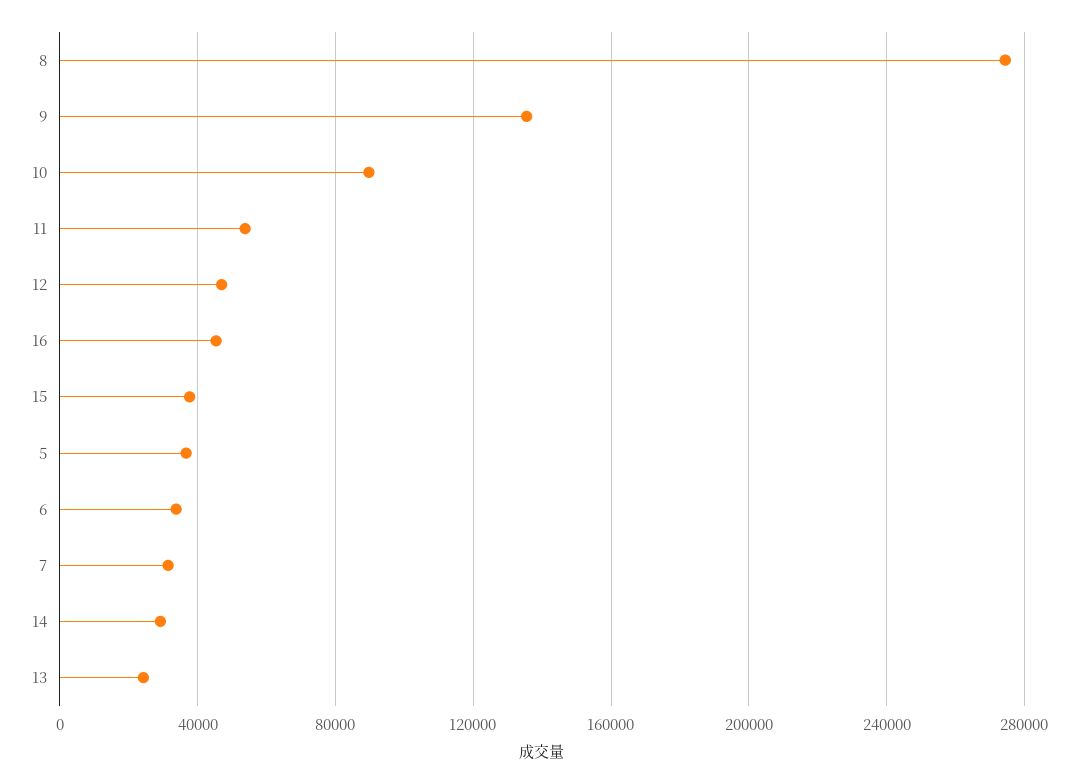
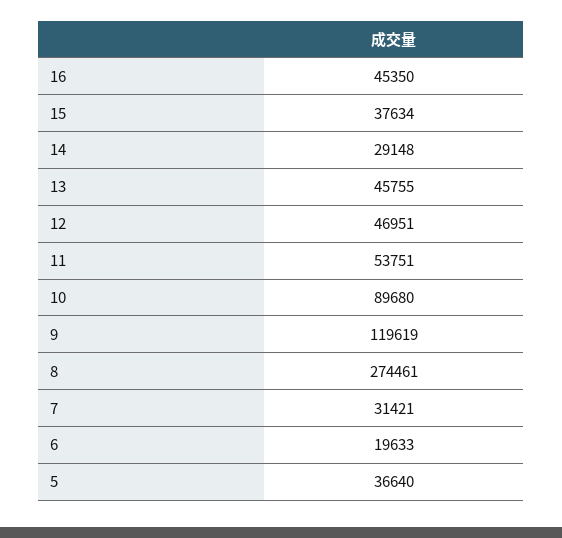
  {
    "8": 274461,
-   "9": 135000,
+   "9": 119619,
    "10": 89680,
    "11": 53751,
    "12": 46951,
    "16": 45350,
    "15": 37634,
    "5": 36640,
-   "6": 35000,
+   "6": 19633,
    "7": 31421,
    "14": 29148,
-   "13": 25000
+   "13": 45755
  }

